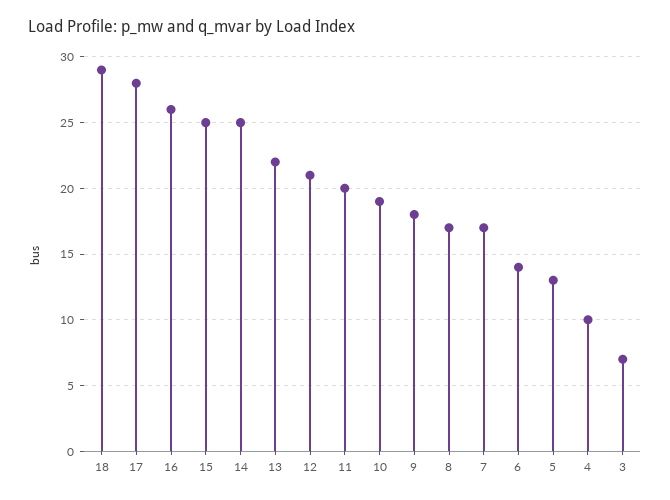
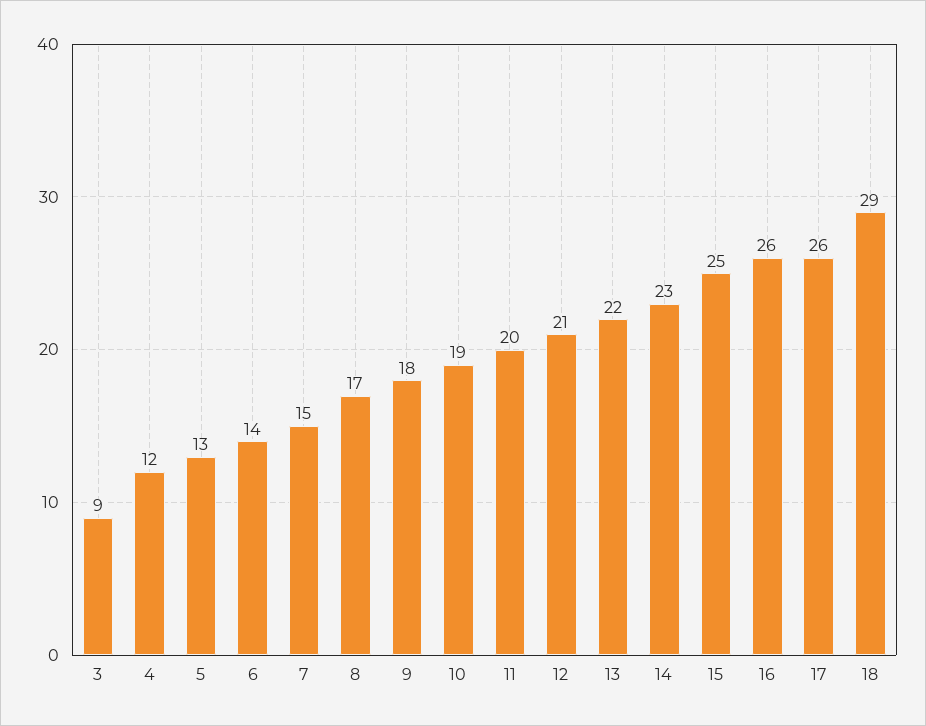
  {
    "18": 29,
-   "17": 28,
+   "17": 26,
    "16": 26,
    "15": 25,
-   "14": 25,
+   "14": 23,
    "13": 22,
    "12": 21,
    "11": 20,
    "10": 19,
    "9": 18,
    "8": 17,
-   "7": 17,
+   "7": 15,
    "6": 14,
    "5": 13,
-   "4": 10,
+   "4": 12,
-   "3": 7
+   "3": 9
  }

